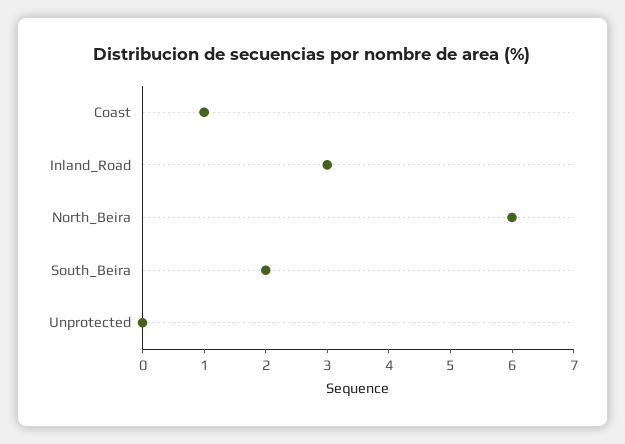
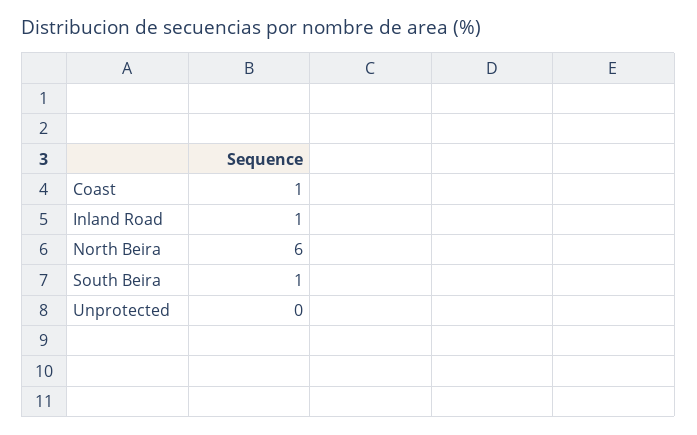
  {
    "Coast": 1,
-   "Inland_Road": 3,
+   "Inland_Road": 1,
    "North_Beira": 6,
-   "South_Beira": 2,
+   "South_Beira": 1,
    "Unprotected": 0
  }

